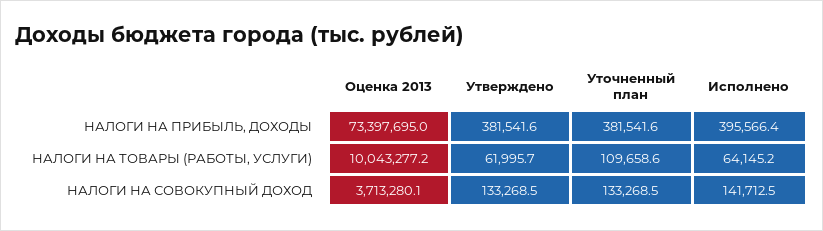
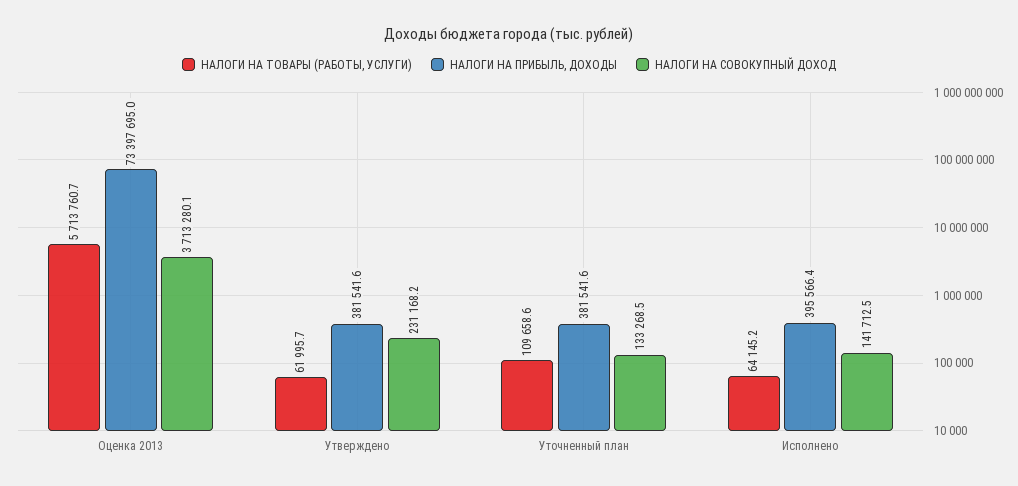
  {
    "НАЛОГИ НА ПРИБЫЛЬ, ДОХОДЫ": {
      "Оценка 2013": 73397695,
      "Утверждено": 381541.6,
      "Уточненный план": 381541.6,
      "Исполнено": 395566.4
    },
    "НАЛОГИ НА ТОВАРЫ (РАБОТЫ, УСЛУГИ)": {
-     "Оценка 2013": 10043277.2,
+     "Оценка 2013": 5713760.7,
      "Утверждено": 61995.7,
      "Уточненный план": 109658.6,
      "Исполнено": 64145.2
    },
    "НАЛОГИ НА СОВОКУПНЫЙ ДОХОД": {
      "Оценка 2013": 3713280.1,
-     "Утверждено": 133268.5,
+     "Утверждено": 231168.2,
      "Уточненный план": 133268.5,
      "Исполнено": 141712.5
    }
  }

